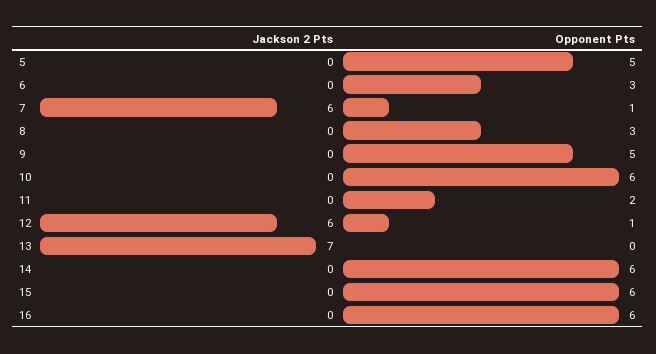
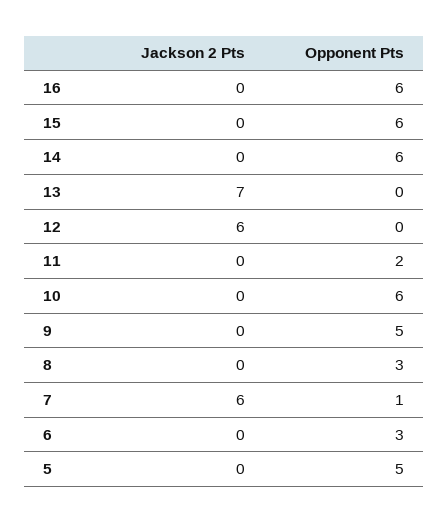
  {
    "Jackson 2 Pts": {
      "5": 0,
      "6": 0,
      "7": 6,
      "8": 0,
      "9": 0,
      "10": 0,
      "11": 0,
      "12": 6,
      "13": 7,
      "14": 0,
      "15": 0,
      "16": 0
    },
    "Opponent Pts": {
      "5": 5,
      "6": 3,
      "7": 1,
      "8": 3,
      "9": 5,
      "10": 6,
      "11": 2,
-     "12": 1,
+     "12": 0,
      "13": 0,
      "14": 6,
      "15": 6,
      "16": 6
    }
  }

